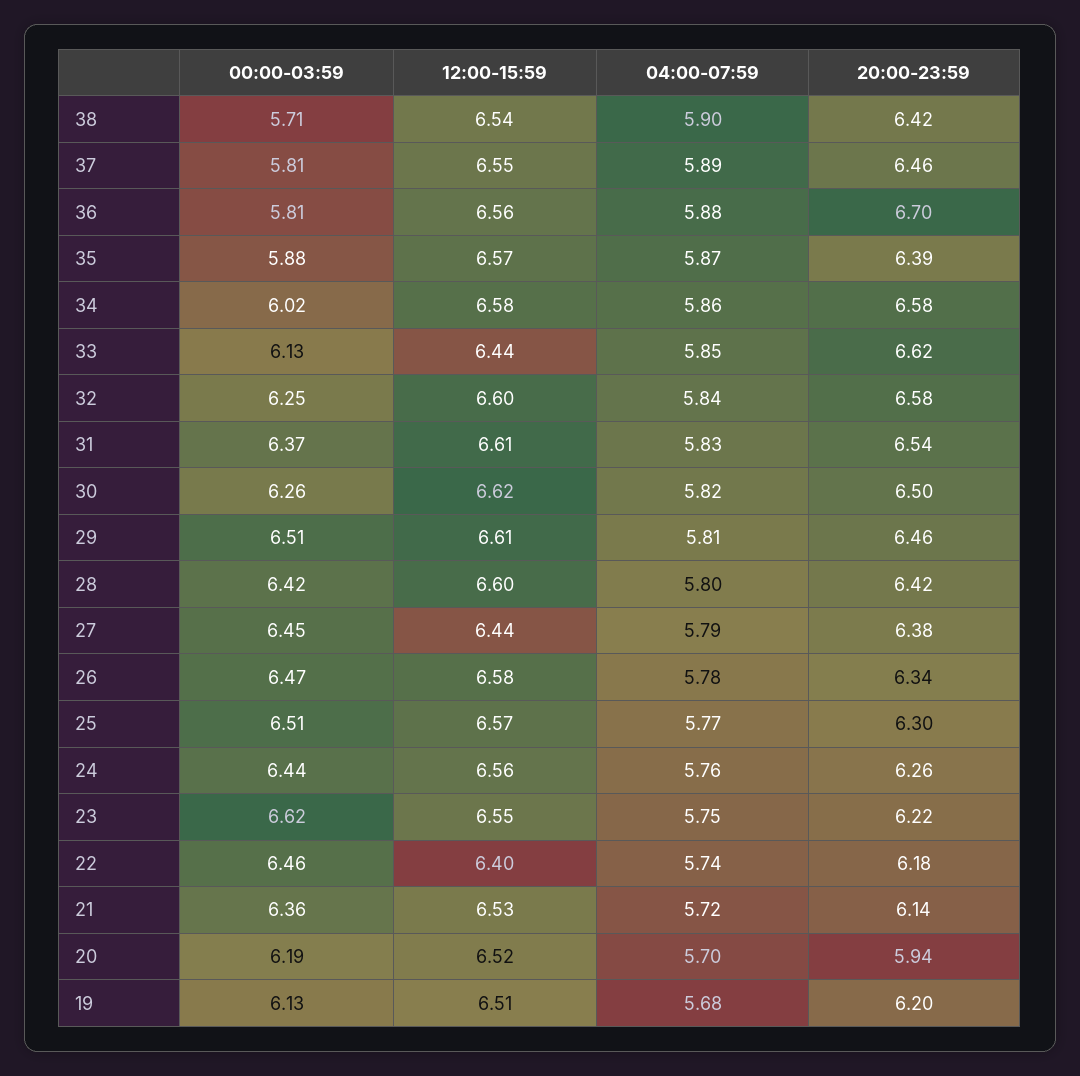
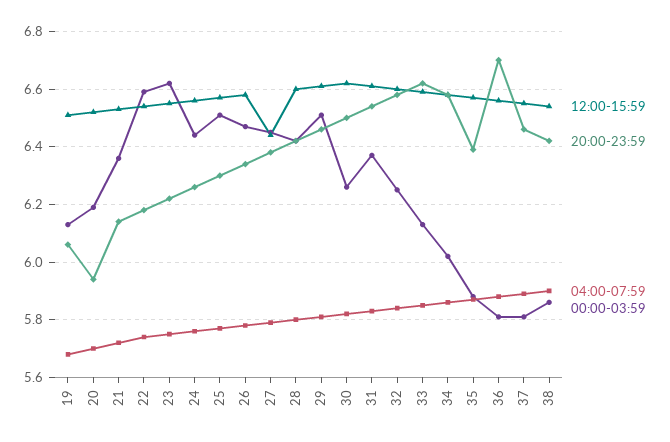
  {
    "00:00-03:59": {
-     "38": 5.71,
+     "38": 5.85,
      "37": 5.81,
      "36": 5.81,
      "35": 5.88,
      "34": 6.02,
      "33": 6.13,
      "32": 6.25,
      "31": 6.37,
      "30": 6.26,
      "29": 6.51,
      "28": 6.42,
      "27": 6.45,
      "26": 6.47,
      "25": 6.51,
      "24": 6.44,
      "23": 6.62,
-     "22": 6.46,
+     "22": 6.6,
      "21": 6.36,
      "20": 6.19,
      "19": 6.13
    },
    "12:00-15:59": {
      "38": 6.54,
      "37": 6.55,
      "36": 6.56,
      "35": 6.57,
      "34": 6.58,
-     "33": 6.44,
+     "33": 6.6,
      "32": 6.6,
      "31": 6.61,
      "30": 6.62,
      "29": 6.61,
      "28": 6.6,
      "27": 6.44,
      "26": 6.58,
      "25": 6.57,
      "24": 6.56,
      "23": 6.55,
-     "22": 6.4,
+     "22": 6.55,
      "21": 6.53,
      "20": 6.52,
      "19": 6.51
    },
    "04:00-07:59": {
      "38": 5.9,
      "37": 5.89,
      "36": 5.88,
      "35": 5.87,
      "34": 5.86,
      "33": 5.85,
      "32": 5.84,
      "31": 5.83,
      "30": 5.82,
      "29": 5.81,
      "28": 5.8,
      "27": 5.79,
      "26": 5.78,
      "25": 5.77,
      "24": 5.76,
      "23": 5.75,
      "22": 5.74,
      "21": 5.72,
      "20": 5.7,
      "19": 5.68
    },
    "20:00-23:59": {
      "38": 6.42,
      "37": 6.46,
      "36": 6.7,
      "35": 6.39,
      "34": 6.58,
      "33": 6.62,
      "32": 6.58,
      "31": 6.54,
      "30": 6.5,
      "29": 6.46,
      "28": 6.42,
      "27": 6.38,
      "26": 6.34,
      "25": 6.3,
      "24": 6.26,
      "23": 6.22,
      "22": 6.18,
      "21": 6.14,
      "20": 5.94,
-     "19": 6.2
+     "19": 6.05
    }
  }

